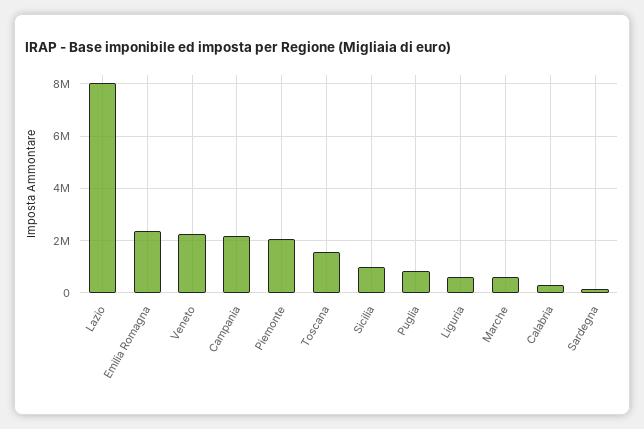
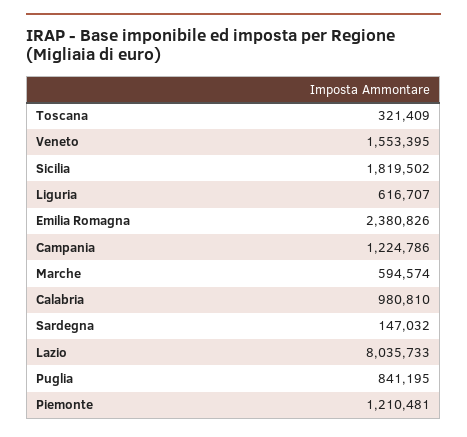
  {
    "Lazio": 8035733,
    "Emilia Romagna": 2380826,
-   "Veneto": 2250000,
+   "Veneto": 1553395,
-   "Campania": 2250000,
+   "Campania": 1224786,
-   "Piemonte": 2000000,
+   "Piemonte": 1210481,
-   "Toscana": 1500000,
+   "Toscana": 321409,
-   "Sicilia": 1000000,
+   "Sicilia": 1819502,
    "Puglia": 841195,
    "Liguria": 616707,
    "Marche": 594574,
-   "Calabria": 250000,
+   "Calabria": 980810,
    "Sardegna": 147032
  }

